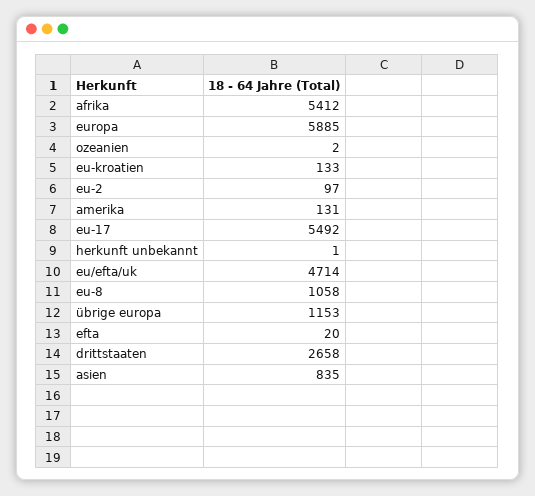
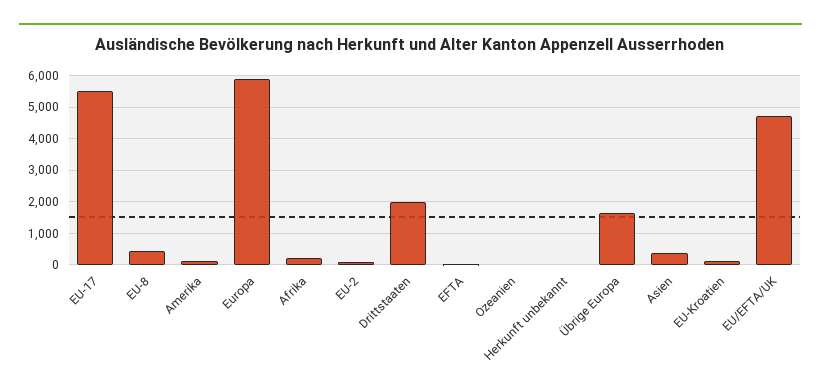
  {
-   "afrika": 5412,
+   "afrika": 200,
    "europa": 5885,
    "ozeanien": 2,
    "eu-kroatien": 133,
    "eu-2": 97,
    "amerika": 131,
    "eu-17": 5492,
    "herkunft unbekannt": 1,
    "eu/efta/uk": 4714,
-   "eu-8": 1058,
+   "eu-8": 400,
-   "übrige europa": 1153,
+   "übrige europa": 1600,
    "efta": 20,
-   "drittstaaten": 2658,
+   "drittstaaten": 2000,
-   "asien": 835
+   "asien": 400
  }

